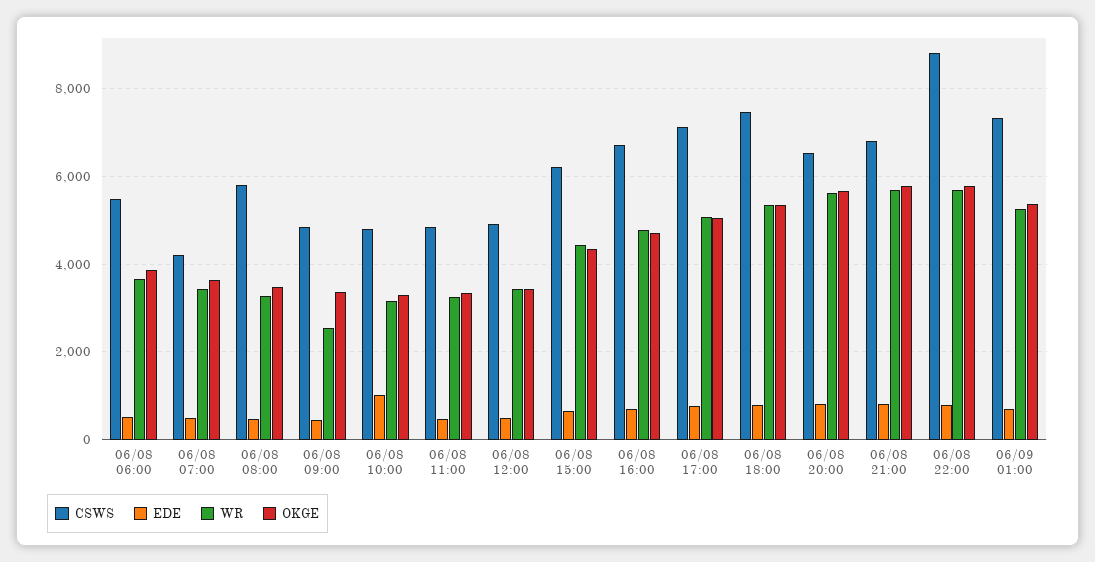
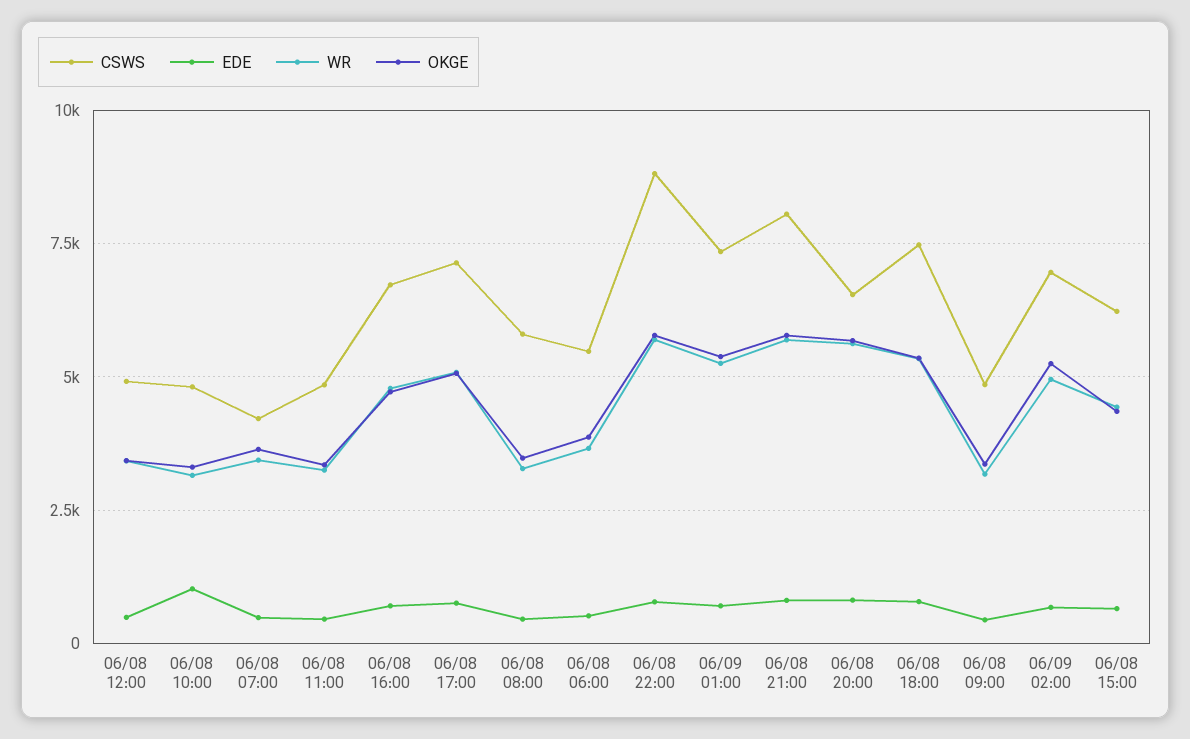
  {
    "CSWS": {
      "06/08 06:00": 5400,
      "06/08 07:00": 4200,
      "06/08 08:00": 5800,
      "06/08 09:00": 4800,
      "06/08 10:00": 4800,
      "06/08 11:00": 4800,
      "06/08 12:00": 5000,
      "06/08 15:00": 6200,
      "06/08 16:00": 6800,
      "06/08 17:00": 7200,
      "06/08 18:00": 7400,
      "06/08 20:00": 6600,
-     "06/08 21:00": 6800,
+     "06/08 21:00": 8000,
      "06/08 22:00": 8800,
-     "06/09 01:00": 7400
+     "06/09 01:00": 7400,
+     "06/09 02:00": 7000
    },
    "EDE": {
      "06/08 06:00": 600,
      "06/08 07:00": 400,
      "06/08 08:00": 400,
      "06/08 09:00": 400,
      "06/08 10:00": 1000,
      "06/08 11:00": 400,
      "06/08 12:00": 400,
      "06/08 15:00": 600,
      "06/08 16:00": 800,
      "06/08 17:00": 800,
      "06/08 18:00": 800,
      "06/08 20:00": 800,
      "06/08 21:00": 800,
      "06/08 22:00": 800,
-     "06/09 01:00": 800
+     "06/09 01:00": 800,
+     "06/09 02:00": 750
    },
    "WR": {
      "06/08 06:00": 3600,
      "06/08 07:00": 3400,
      "06/08 08:00": 3200,
-     "06/08 09:00": 2600,
+     "06/08 09:00": 3250,
      "06/08 10:00": 3200,
      "06/08 11:00": 3200,
      "06/08 12:00": 3400,
      "06/08 15:00": 4400,
      "06/08 16:00": 4800,
      "06/08 17:00": 5000,
      "06/08 18:00": 5400,
      "06/08 20:00": 5600,
      "06/08 21:00": 5600,
      "06/08 22:00": 5600,
-     "06/09 01:00": 5200
+     "06/09 01:00": 5200,
+     "06/09 02:00": 5000
    },
    "OKGE": {
      "06/08 06:00": 3800,
      "06/08 07:00": 3600,
      "06/08 08:00": 3400,
      "06/08 09:00": 3400,
      "06/08 10:00": 3400,
      "06/08 11:00": 3400,
      "06/08 12:00": 3400,
      "06/08 15:00": 4400,
      "06/08 16:00": 4800,
      "06/08 17:00": 5000,
      "06/08 18:00": 5400,
      "06/08 20:00": 5600,
      "06/08 21:00": 5800,
      "06/08 22:00": 5800,
-     "06/09 01:00": 5400
+     "06/09 01:00": 5400,
+     "06/09 02:00": 5250
    }
  }

